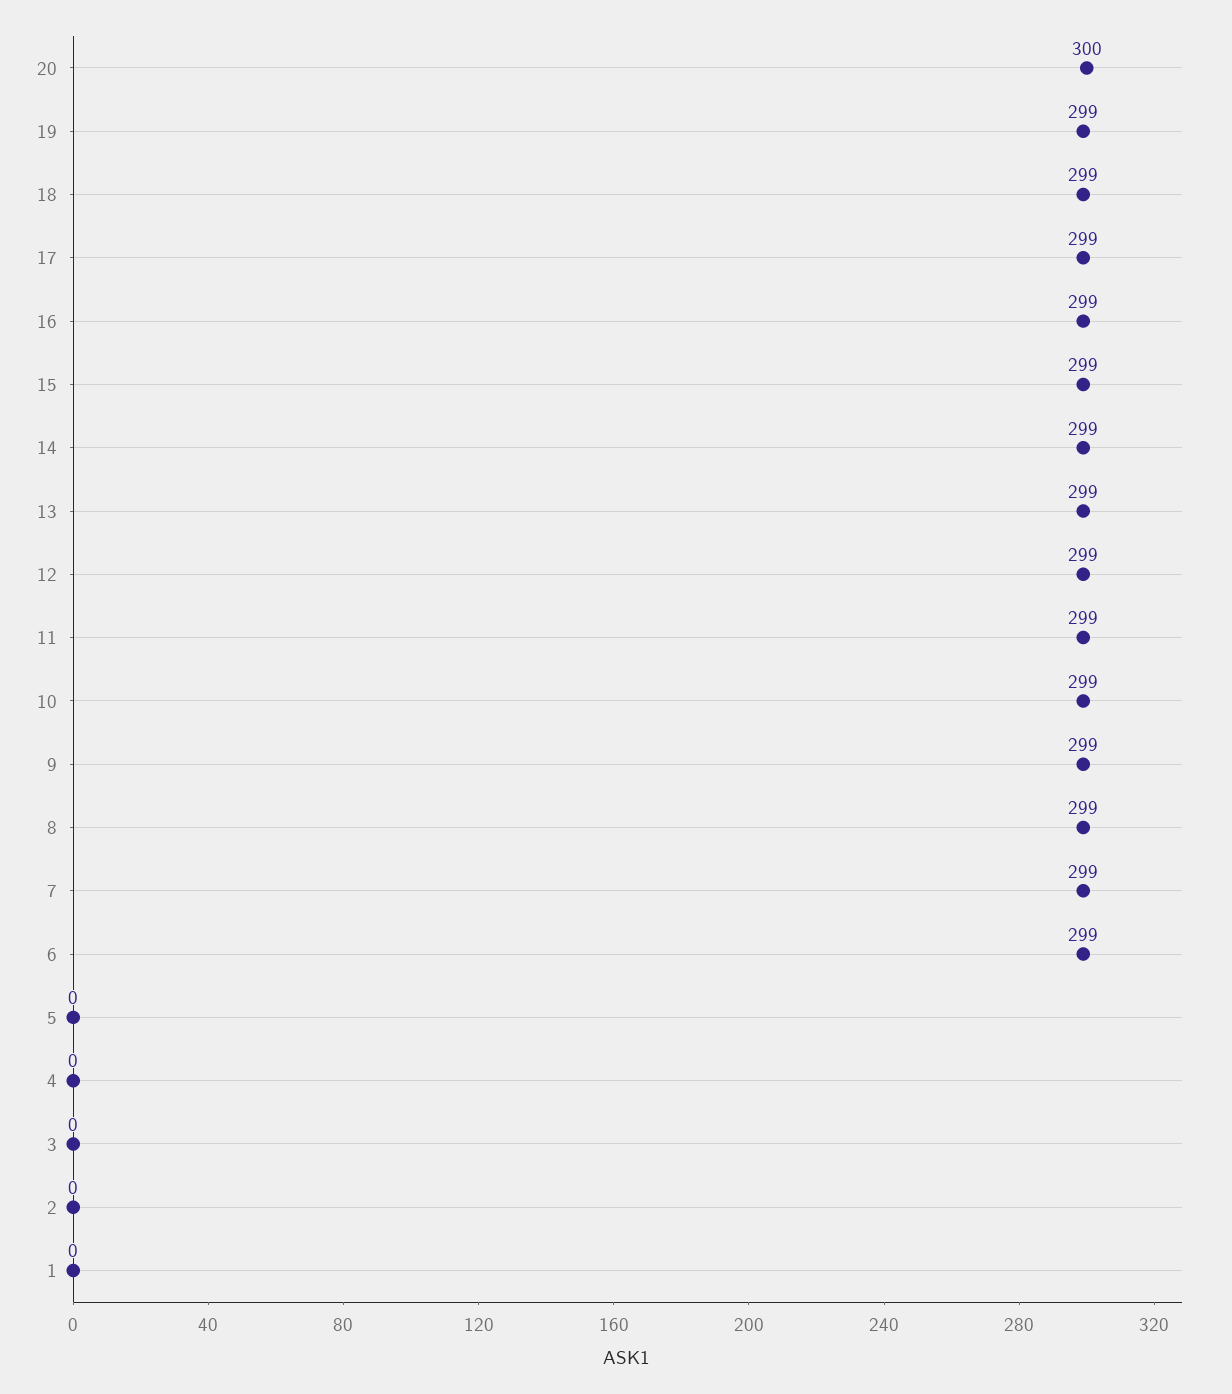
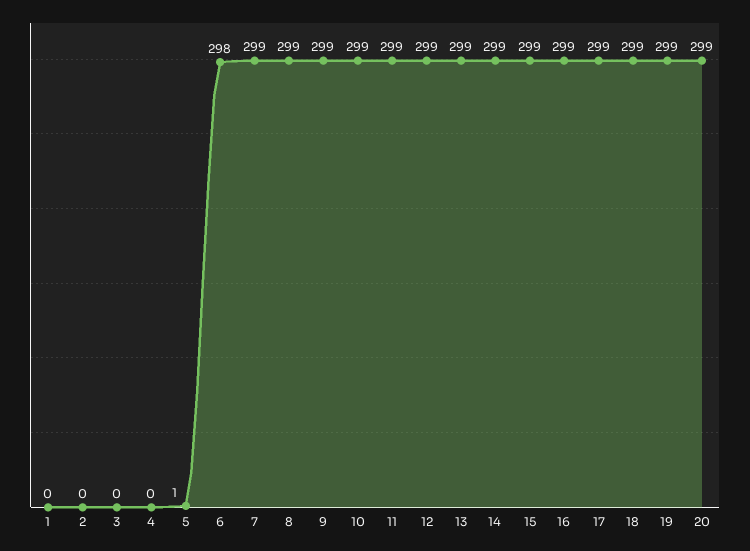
  {
-   "20": 300,
+   "20": 299,
    "19": 299,
    "18": 299,
    "17": 299,
    "16": 299,
    "15": 299,
    "14": 299,
    "13": 299,
    "12": 299,
    "11": 299,
    "10": 299,
    "9": 299,
    "8": 299,
    "7": 299,
-   "6": 299,
+   "6": 298,
-   "5": 0,
+   "5": 1,
    "4": 0,
    "3": 0,
    "2": 0,
    "1": 0
  }

